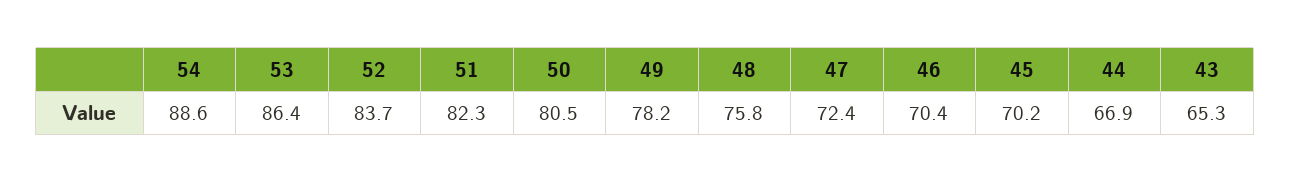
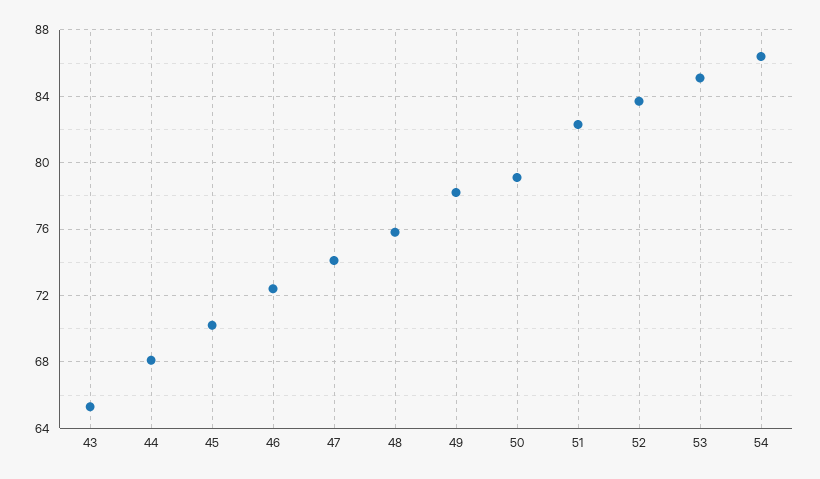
  {
-   "54": 88.6,
+   "54": 86.5,
-   "53": 86.4,
+   "53": 85,
    "52": 83.7,
    "51": 82.3,
-   "50": 80.5,
+   "50": 79,
    "49": 78.2,
    "48": 75.8,
-   "47": 72.4,
+   "47": 74,
-   "46": 70.4,
+   "46": 72.5,
    "45": 70.2,
-   "44": 66.9,
+   "44": 68,
    "43": 65.3
  }

